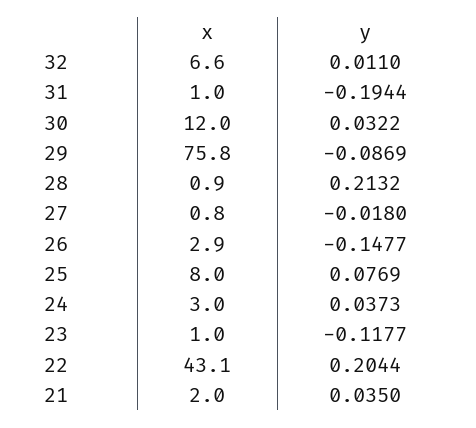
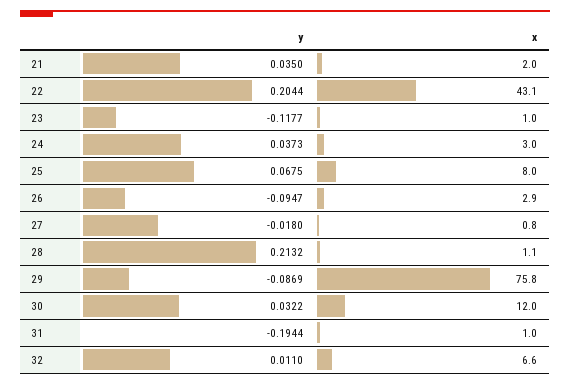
  {
    "x": {
      "32": 6.6,
      "31": 1,
      "30": 12,
      "29": 75.8,
-     "28": 0.9,
+     "28": 1.1,
      "27": 0.8,
      "26": 2.9,
      "25": 8,
      "24": 3,
      "23": 1,
      "22": 43.1,
      "21": 2
    },
    "y": {
      "32": 0.011,
      "31": -0.1944,
      "30": 0.0322,
      "29": -0.0869,
      "28": 0.2132,
      "27": -0.018,
-     "26": -0.1477,
+     "26": -0.0947,
-     "25": 0.0769,
+     "25": 0.0675,
      "24": 0.0373,
      "23": -0.1177,
      "22": 0.2044,
      "21": 0.035
    }
  }

